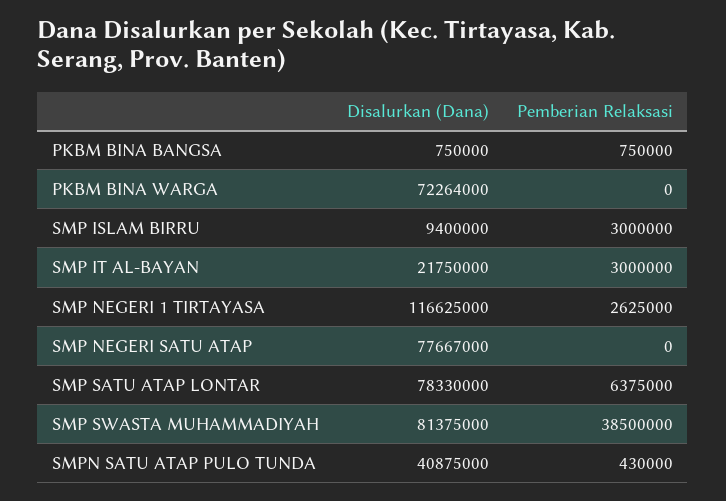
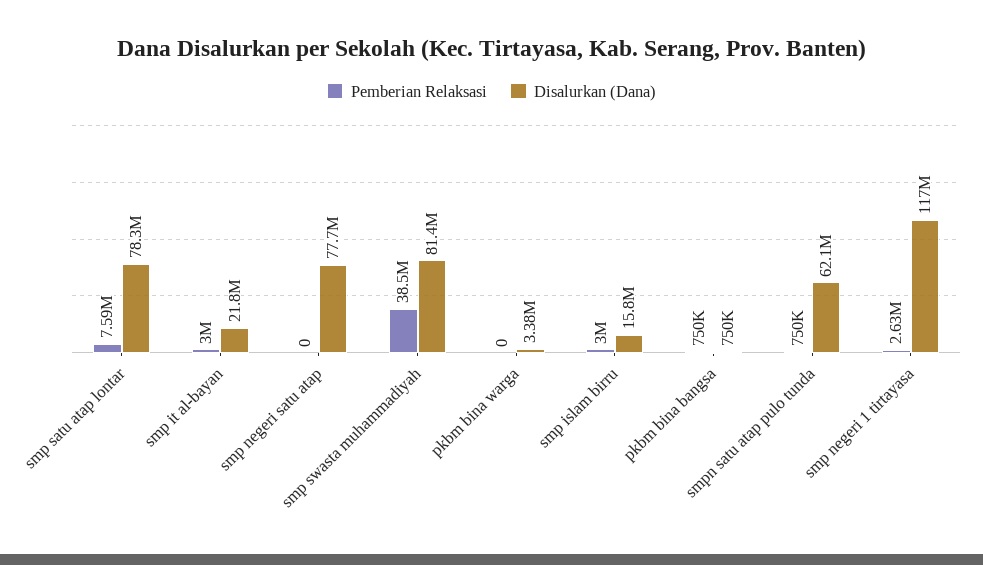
  {
    "Disalurkan (Dana)": {
      "PKBM BINA BANGSA": 750000,
-     "PKBM BINA WARGA": 72264000,
+     "PKBM BINA WARGA": 3380000,
-     "SMP ISLAM BIRRU": 9400000,
+     "SMP ISLAM BIRRU": 15800000,
      "SMP IT AL-BAYAN": 21750000,
      "SMP NEGERI 1 TIRTAYASA": 116625000,
      "SMP NEGERI SATU ATAP": 77667000,
      "SMP SATU ATAP LONTAR": 78330000,
      "SMP SWASTA MUHAMMADIYAH": 81375000,
-     "SMPN SATU ATAP PULO TUNDA": 40875000
+     "SMPN SATU ATAP PULO TUNDA": 62100000
    },
    "Pemberian Relaksasi": {
      "PKBM BINA BANGSA": 750000,
      "PKBM BINA WARGA": 0,
      "SMP ISLAM BIRRU": 3000000,
      "SMP IT AL-BAYAN": 3000000,
      "SMP NEGERI 1 TIRTAYASA": 2625000,
      "SMP NEGERI SATU ATAP": 0,
-     "SMP SATU ATAP LONTAR": 6375000,
+     "SMP SATU ATAP LONTAR": 7590000,
      "SMP SWASTA MUHAMMADIYAH": 38500000,
-     "SMPN SATU ATAP PULO TUNDA": 430000
+     "SMPN SATU ATAP PULO TUNDA": 750000
    }
  }

